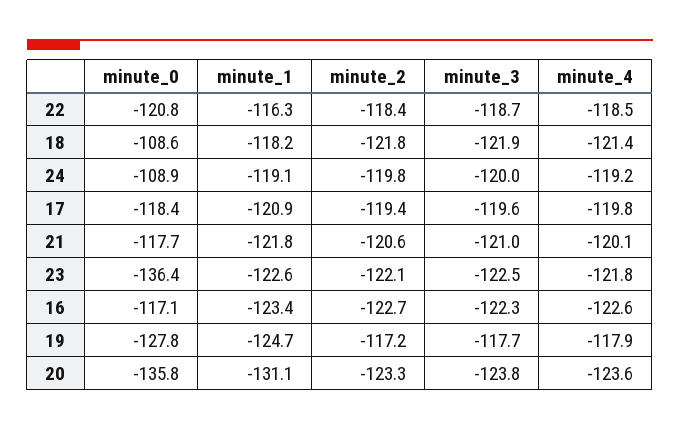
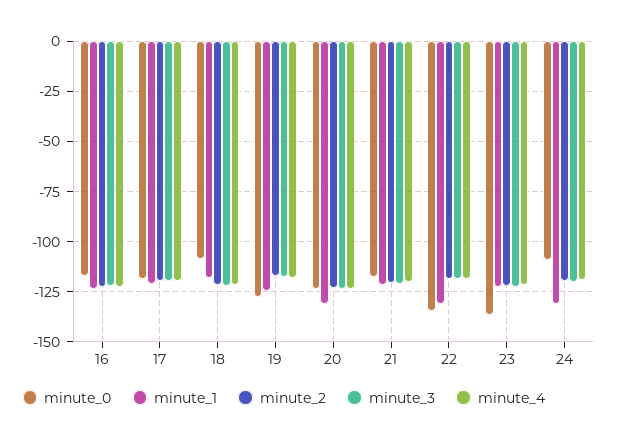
  {
    "minute_0": {
-     "22": -120.8,
+     "22": -135,
      "18": -108.6,
      "24": -108.9,
      "17": -118.4,
      "21": -117.7,
      "23": -136.4,
      "16": -117.1,
      "19": -127.8,
-     "20": -135.8
+     "20": -125
    },
    "minute_1": {
-     "22": -116.3,
+     "22": -130,
      "18": -118.2,
-     "24": -119.1,
+     "24": -130,
      "17": -120.9,
      "21": -121.8,
      "23": -122.6,
      "16": -123.4,
      "19": -124.7,
      "20": -131.1
    },
    "minute_2": {
      "22": -118.4,
      "18": -121.8,
      "24": -119.8,
      "17": -119.4,
      "21": -120.6,
      "23": -122.1,
      "16": -122.7,
      "19": -117.2,
      "20": -123.3
    },
    "minute_3": {
      "22": -118.7,
      "18": -121.9,
      "24": -120,
      "17": -119.6,
      "21": -121,
      "23": -122.5,
      "16": -122.3,
      "19": -117.7,
      "20": -123.8
    },
    "minute_4": {
      "22": -118.5,
      "18": -121.4,
      "24": -119.2,
      "17": -119.8,
      "21": -120.1,
      "23": -121.8,
      "16": -122.6,
      "19": -117.9,
      "20": -123.6
    }
  }

